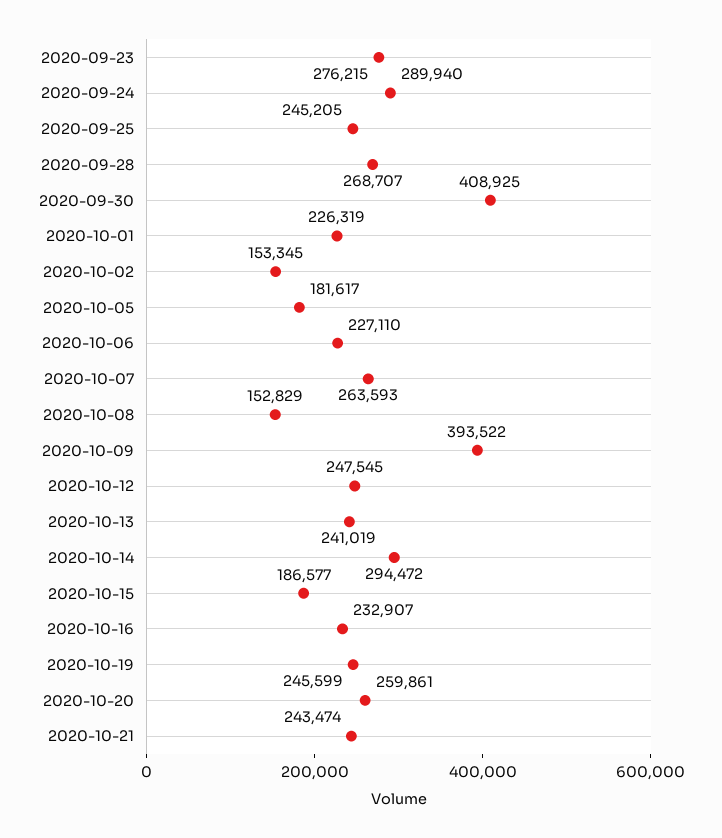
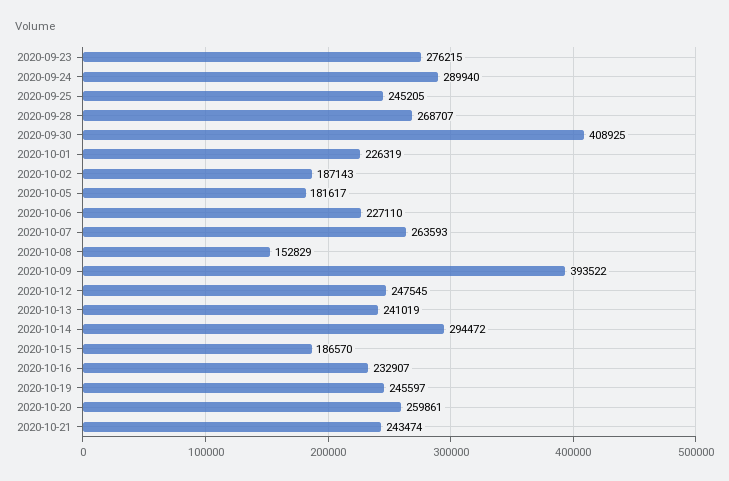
  {
    "2020-09-23": 276215,
    "2020-09-24": 289940,
    "2020-09-25": 245205,
    "2020-09-28": 268707,
    "2020-09-30": 408925,
    "2020-10-01": 226319,
-   "2020-10-02": 153345,
+   "2020-10-02": 187143,
    "2020-10-05": 181617,
    "2020-10-06": 227110,
    "2020-10-07": 263593,
    "2020-10-08": 152829,
    "2020-10-09": 393522,
    "2020-10-12": 247545,
    "2020-10-13": 241019,
    "2020-10-14": 294472,
-   "2020-10-15": 186577,
+   "2020-10-15": 186570,
    "2020-10-16": 232907,
-   "2020-10-19": 245599,
+   "2020-10-19": 245597,
    "2020-10-20": 259861,
    "2020-10-21": 243474
  }

